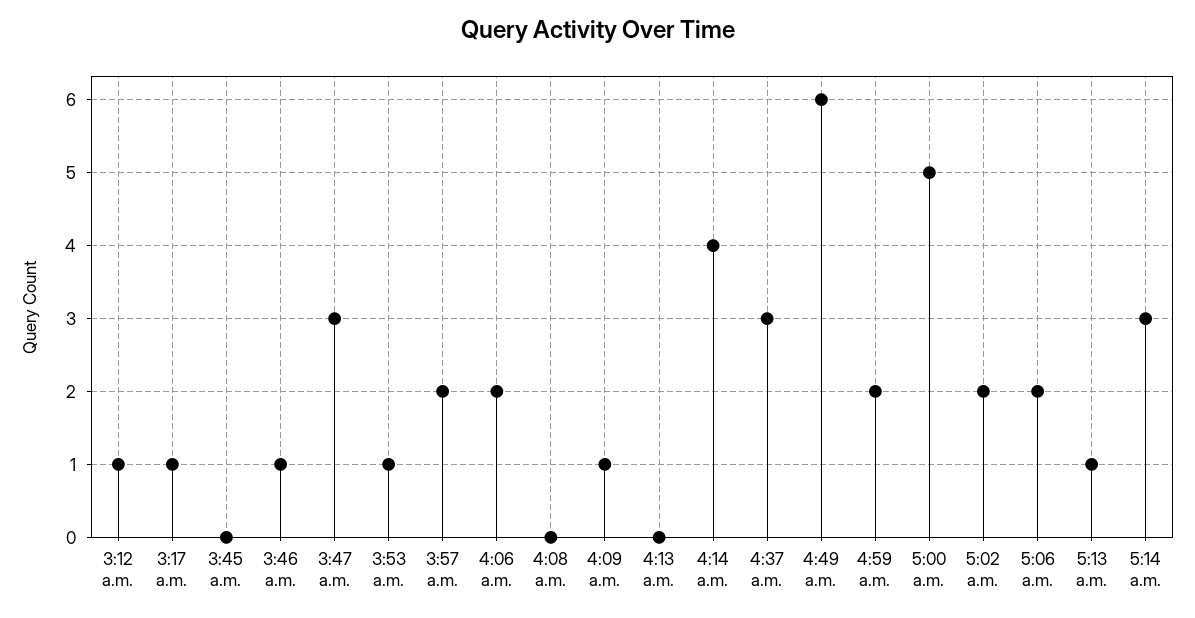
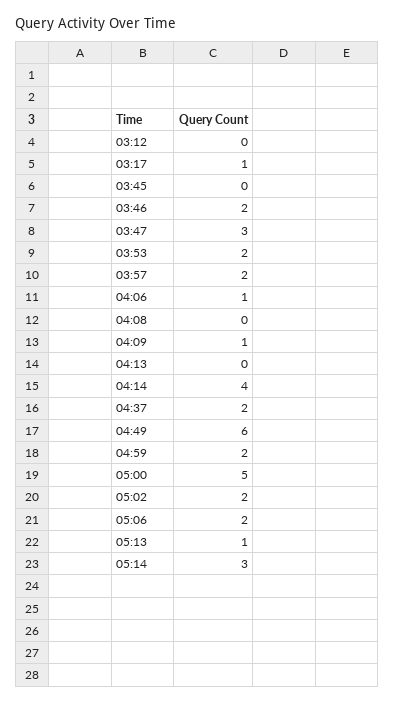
  {
-   "3:12 a.m.": 1,
+   "3:12 a.m.": 0,
    "3:17 a.m.": 1,
    "3:45 a.m.": 0,
-   "3:46 a.m.": 1,
+   "3:46 a.m.": 2,
    "3:47 a.m.": 3,
-   "3:53 a.m.": 1,
+   "3:53 a.m.": 2,
    "3:57 a.m.": 2,
-   "4:06 a.m.": 2,
+   "4:06 a.m.": 1,
    "4:08 a.m.": 0,
    "4:09 a.m.": 1,
    "4:13 a.m.": 0,
    "4:14 a.m.": 4,
-   "4:37 a.m.": 3,
+   "4:37 a.m.": 2,
    "4:49 a.m.": 6,
    "4:59 a.m.": 2,
    "5:00 a.m.": 5,
    "5:02 a.m.": 2,
    "5:06 a.m.": 2,
    "5:13 a.m.": 1,
    "5:14 a.m.": 3
  }

